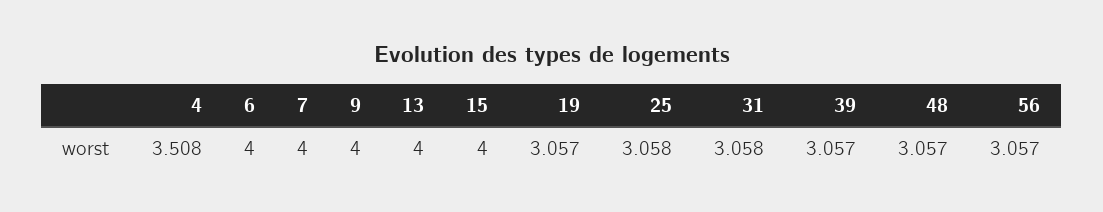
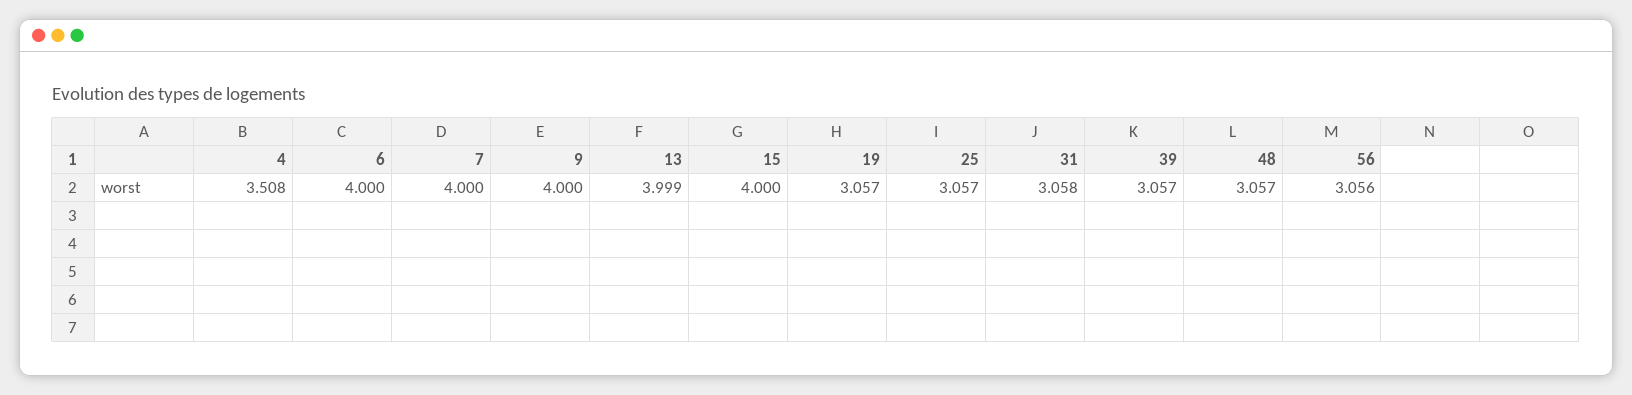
  {
    "4": 3.508,
    "6": 4,
    "7": 4,
    "9": 4,
-   "13": 4,
+   "13": 3.999,
    "15": 4,
    "19": 3.057,
-   "25": 3.058,
+   "25": 3.057,
    "31": 3.058,
    "39": 3.057,
    "48": 3.057,
-   "56": 3.057
+   "56": 3.056
  }

